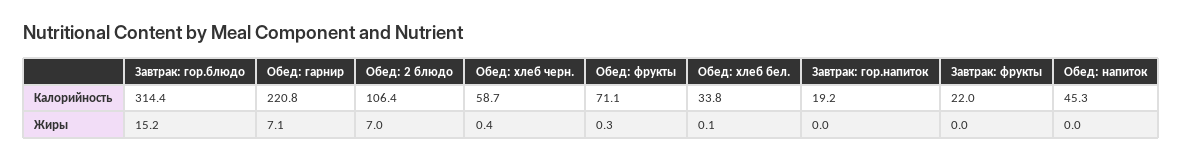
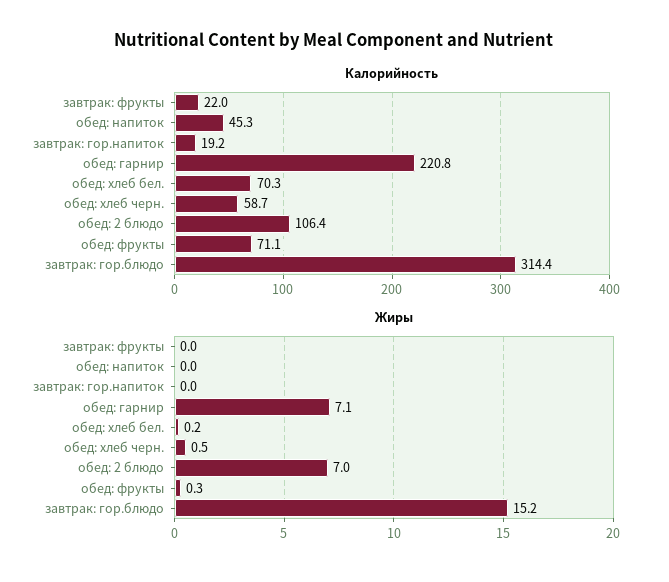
  {
    "Калорийность": {
      "Завтрак: гор.блюдо": 314.4,
      "Обед: гарнир": 220.8,
      "Обед: 2 блюдо": 106.4,
      "Обед: хлеб черн.": 58.7,
      "Обед: фрукты": 71.1,
-     "Обед: хлеб бел.": 33.8,
+     "Обед: хлеб бел.": 70.3,
      "Завтрак: гор.напиток": 19.2,
      "Завтрак: фрукты": 22,
      "Обед: напиток": 45.3
    },
    "Жиры": {
      "Завтрак: гор.блюдо": 15.2,
      "Обед: гарнир": 7.1,
      "Обед: 2 блюдо": 7,
-     "Обед: хлеб черн.": 0.4,
+     "Обед: хлеб черн.": 0.5,
      "Обед: фрукты": 0.3,
-     "Обед: хлеб бел.": 0.1,
+     "Обед: хлеб бел.": 0.2,
      "Завтрак: гор.напиток": 0,
      "Завтрак: фрукты": 0,
      "Обед: напиток": 0
    }
  }

